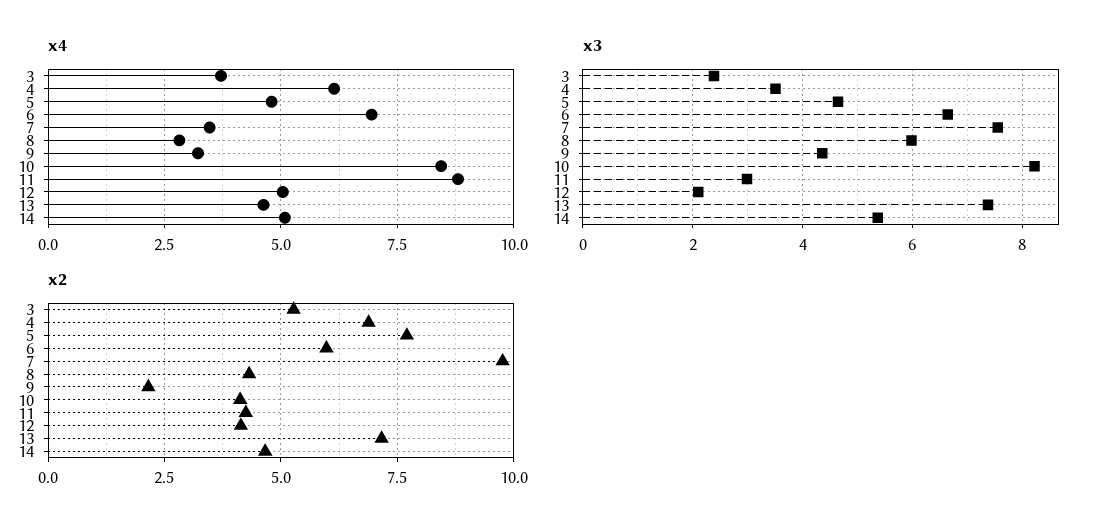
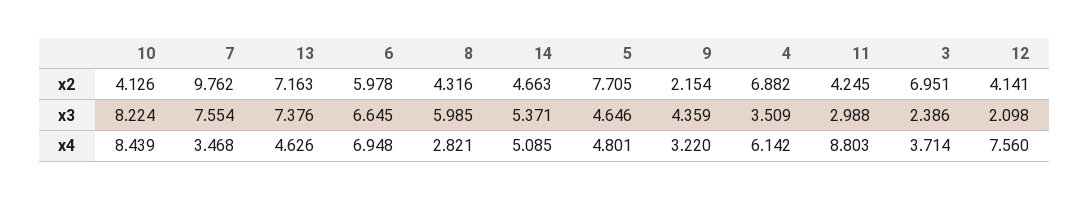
  {
    "x4": {
      "3": 3.714,
      "4": 6.142,
      "5": 4.801,
      "6": 6.948,
      "7": 3.468,
      "8": 2.821,
      "9": 3.22,
      "10": 8.439,
      "11": 8.803,
-     "12": 5,
+     "12": 7.56,
      "13": 4.626,
      "14": 5.085
    },
    "x3": {
      "3": 2.386,
      "4": 3.509,
      "5": 4.646,
      "6": 6.645,
      "7": 7.554,
      "8": 5.985,
      "9": 4.359,
      "10": 8.224,
      "11": 2.988,
      "12": 2.098,
      "13": 7.376,
      "14": 5.371
    },
    "x2": {
-     "3": 5.25,
+     "3": 6.951,
      "4": 6.882,
      "5": 7.705,
      "6": 5.978,
      "7": 9.762,
      "8": 4.316,
      "9": 2.154,
      "10": 4.126,
      "11": 4.245,
      "12": 4.141,
      "13": 7.163,
      "14": 4.663
    }
  }

